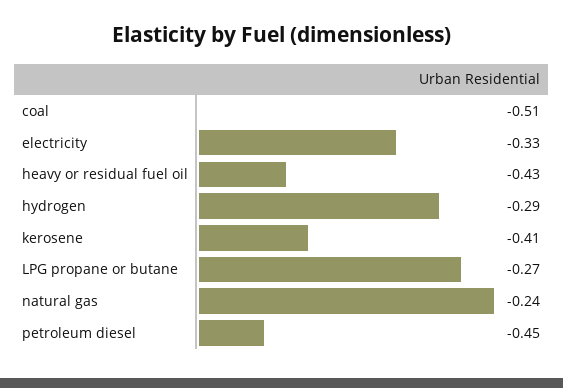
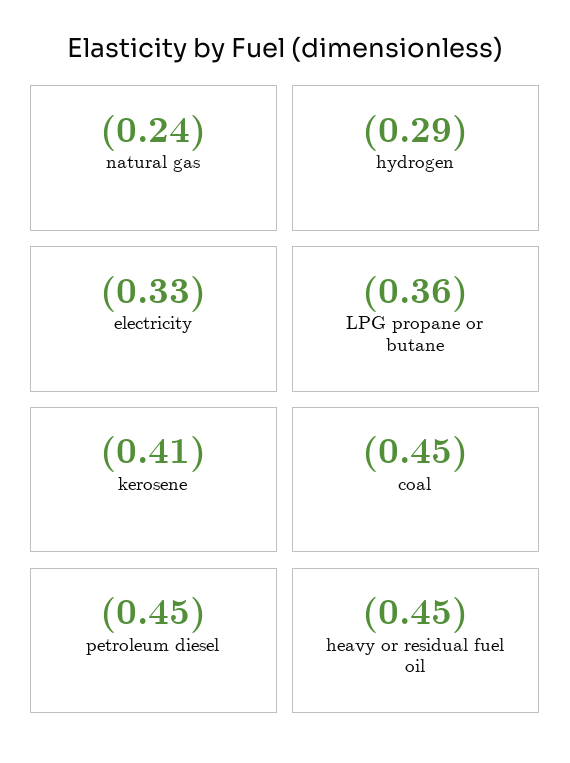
  {
-   "coal": -0.51,
+   "coal": -0.45,
    "electricity": -0.33,
-   "heavy or residual fuel oil": -0.43,
+   "heavy or residual fuel oil": -0.45,
    "hydrogen": -0.29,
    "kerosene": -0.41,
-   "LPG propane or butane": -0.27,
+   "LPG propane or butane": -0.36,
    "natural gas": -0.24,
    "petroleum diesel": -0.45
  }

